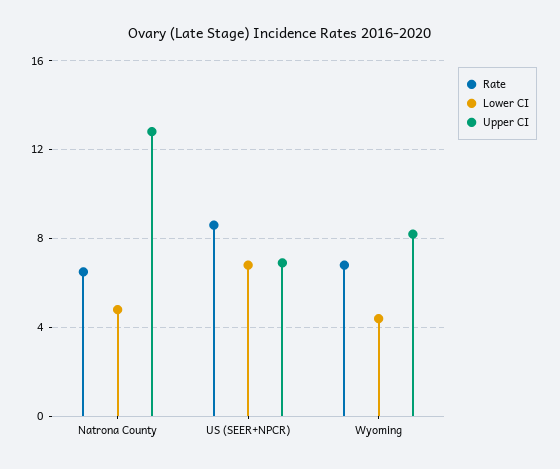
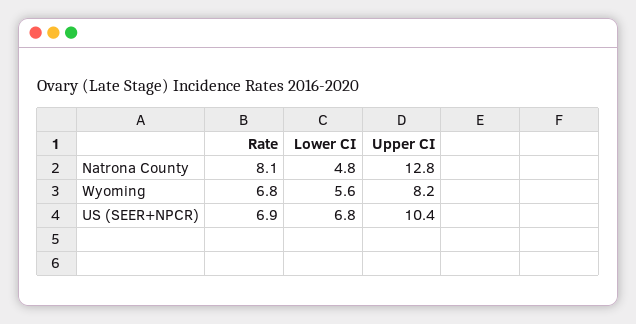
  {
    "Rate": {
-     "Natrona County": 6.5,
+     "Natrona County": 8.1,
-     "US (SEER+NPCR)": 8.5,
+     "US (SEER+NPCR)": 6.9,
      "Wyoming": 6.8
    },
    "Lower CI": {
      "Natrona County": 4.8,
      "US (SEER+NPCR)": 6.8,
-     "Wyoming": 4.5
+     "Wyoming": 5.6
    },
    "Upper CI": {
      "Natrona County": 12.8,
-     "US (SEER+NPCR)": 7,
+     "US (SEER+NPCR)": 10.4,
      "Wyoming": 8.2
    }
  }

